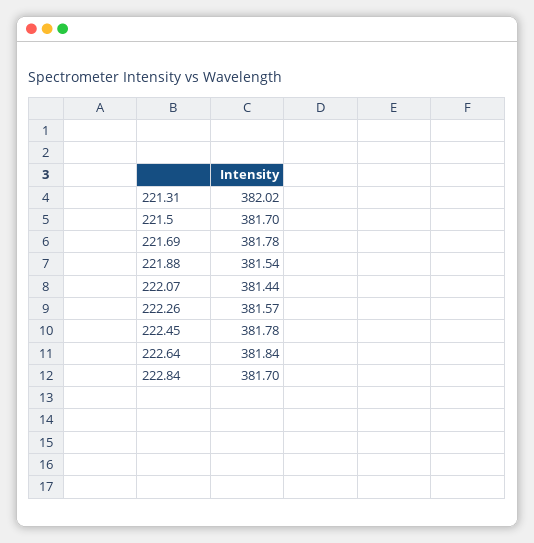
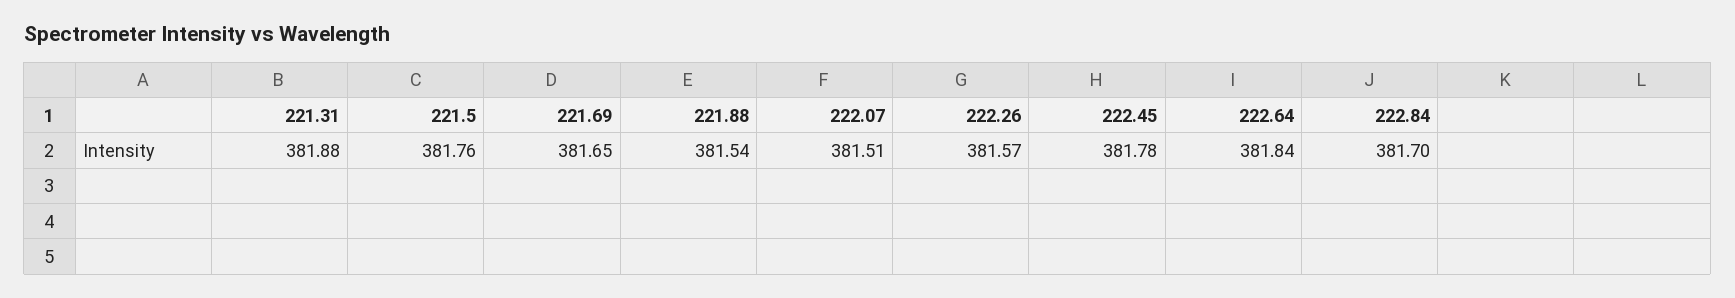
  {
-   "221.31": 382.02,
+   "221.31": 381.88,
-   "221.5": 381.7,
+   "221.5": 381.76,
-   "221.69": 381.78,
+   "221.69": 381.65,
    "221.88": 381.54,
-   "222.07": 381.44,
+   "222.07": 381.51,
    "222.26": 381.57,
    "222.45": 381.78,
    "222.64": 381.84,
    "222.84": 381.7
  }

